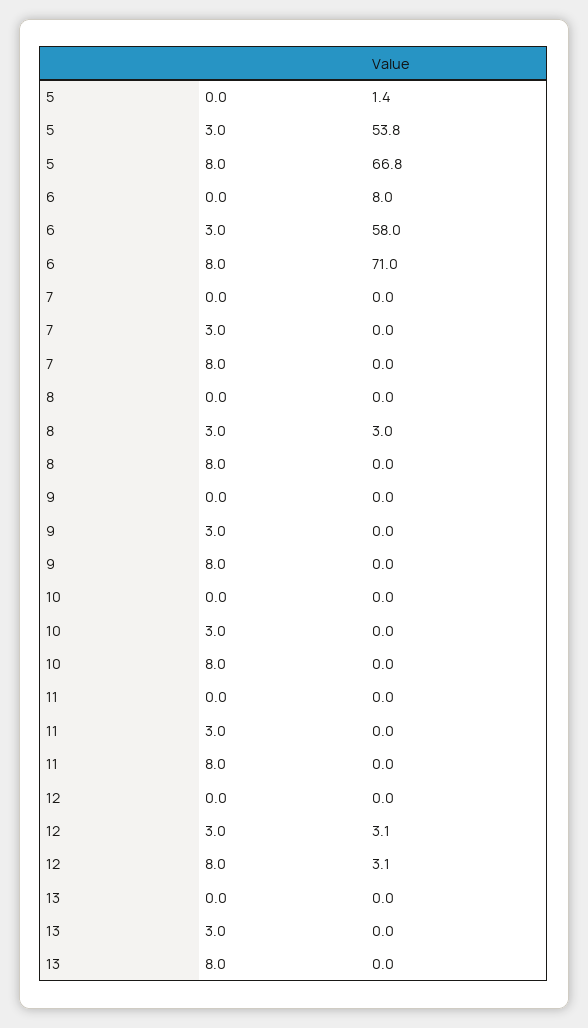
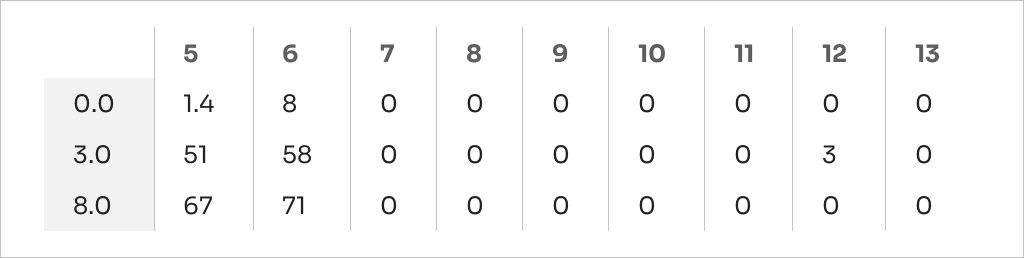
  {
    "5": {
      "0.0": 1.4,
-     "3.0": 53.8,
+     "3.0": 51,
      "8.0": 66.8
    },
    "6": {
      "0.0": 8,
      "3.0": 58,
      "8.0": 71
    },
    "7": {
      "0.0": 0,
      "3.0": 0,
      "8.0": 0
    },
    "8": {
      "0.0": 0,
-     "3.0": 3,
+     "3.0": 0,
      "8.0": 0
    },
    "9": {
      "0.0": 0,
      "3.0": 0,
      "8.0": 0
    },
    "10": {
      "0.0": 0,
      "3.0": 0,
      "8.0": 0
    },
    "11": {
      "0.0": 0,
      "3.0": 0,
      "8.0": 0
    },
    "12": {
      "0.0": 0,
      "3.0": 3.1,
-     "8.0": 3.1
+     "8.0": 0
    },
    "13": {
      "0.0": 0,
      "3.0": 0,
      "8.0": 0
    }
  }

